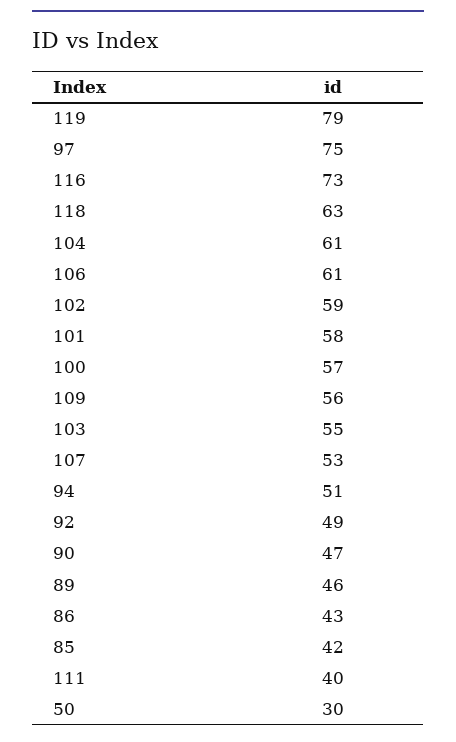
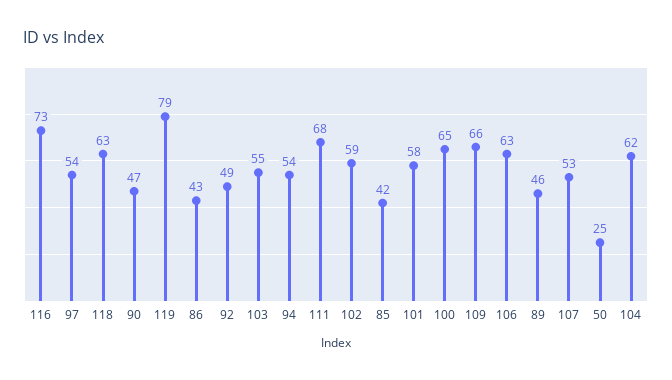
  {
    "119": 79,
-   "97": 75,
+   "97": 54,
    "116": 73,
    "118": 63,
-   "104": 61,
+   "104": 62,
-   "106": 61,
+   "106": 63,
    "102": 59,
    "101": 58,
-   "100": 57,
+   "100": 65,
-   "109": 56,
+   "109": 66,
    "103": 55,
    "107": 53,
-   "94": 51,
+   "94": 54,
    "92": 49,
    "90": 47,
    "89": 46,
    "86": 43,
    "85": 42,
-   "111": 40,
+   "111": 68,
-   "50": 30
+   "50": 25
  }

